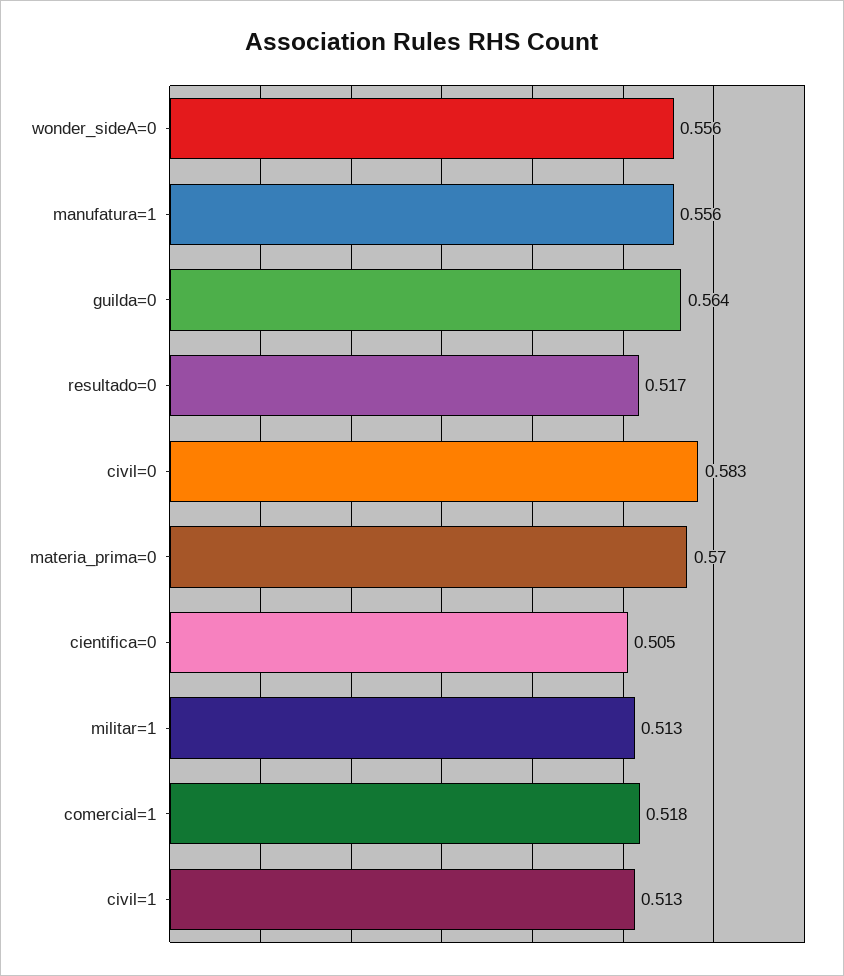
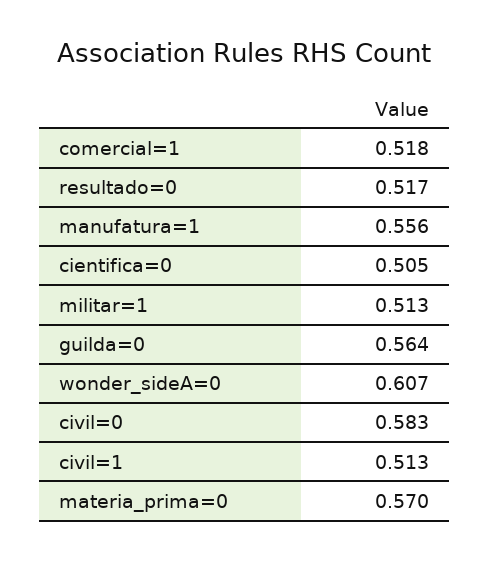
  {
-   "wonder_sideA=0": 0.556,
+   "wonder_sideA=0": 0.607,
    "manufatura=1": 0.556,
    "guilda=0": 0.564,
    "resultado=0": 0.517,
    "civil=0": 0.583,
    "materia_prima=0": 0.57,
    "cientifica=0": 0.505,
    "militar=1": 0.513,
    "comercial=1": 0.518,
    "civil=1": 0.513
  }

